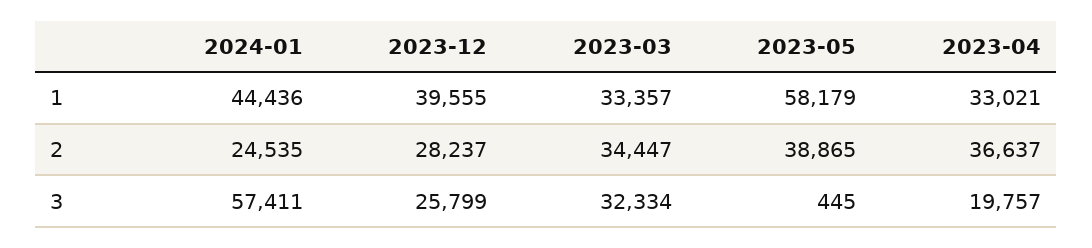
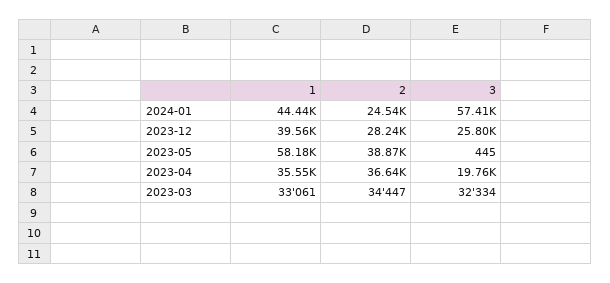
  {
    "2024-01": {
      "1": 44436,
      "2": 24535,
      "3": 57411
    },
    "2023-12": {
      "1": 39555,
      "2": 28237,
      "3": 25799
    },
    "2023-03": {
-     "1": 33357,
+     "1": 33061,
      "2": 34447,
      "3": 32334
    },
    "2023-05": {
      "1": 58179,
      "2": 38865,
      "3": 445
    },
    "2023-04": {
-     "1": 33021,
+     "1": 35550,
      "2": 36637,
      "3": 19757
    }
  }

